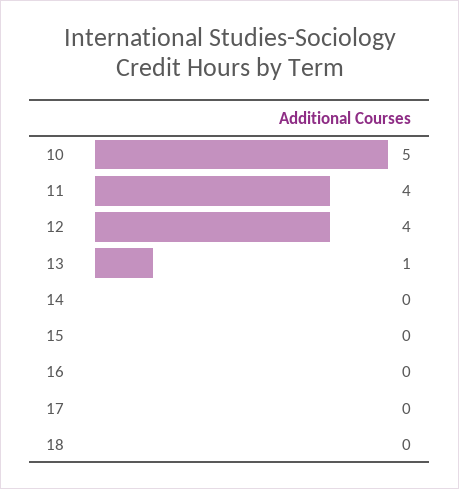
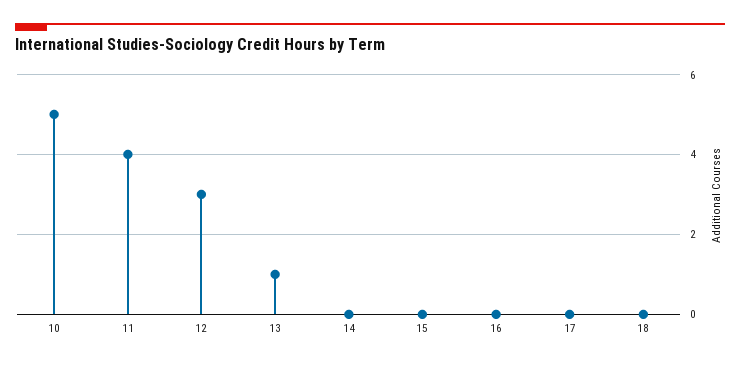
  {
    "10": 5,
    "11": 4,
-   "12": 4,
+   "12": 3,
    "13": 1,
    "14": 0,
    "15": 0,
    "16": 0,
    "17": 0,
    "18": 0
  }

